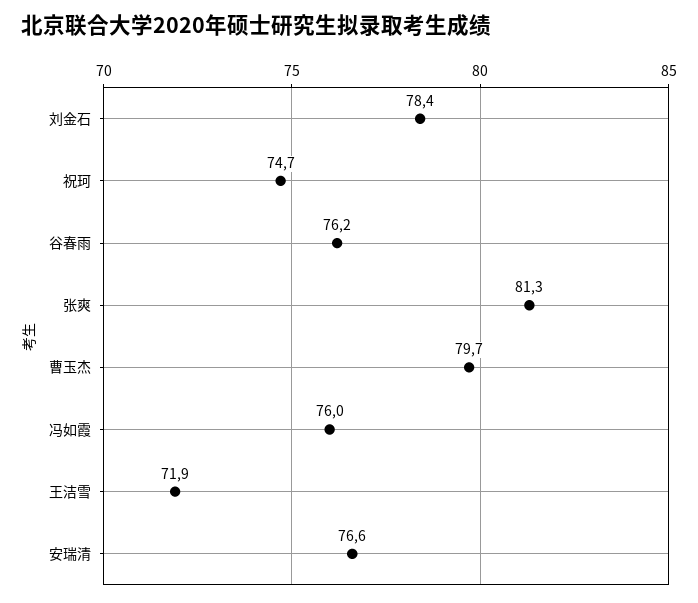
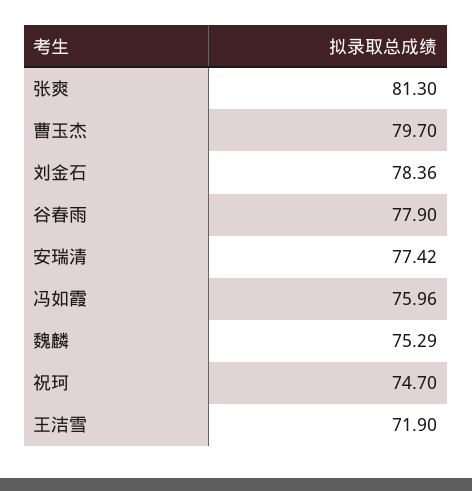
  {
    "刘金石": 78.36,
    "祝珂": 74.7,
-   "谷春雨": 76.2,
+   "谷春雨": 77.9,
    "张爽": 81.3,
    "曹玉杰": 79.7,
    "冯如霞": 75.96,
    "王洁雪": 71.9,
-   "安瑞清": 76.6
+   "安瑞清": 77.42,
+   "魏麟": 75.29
  }

